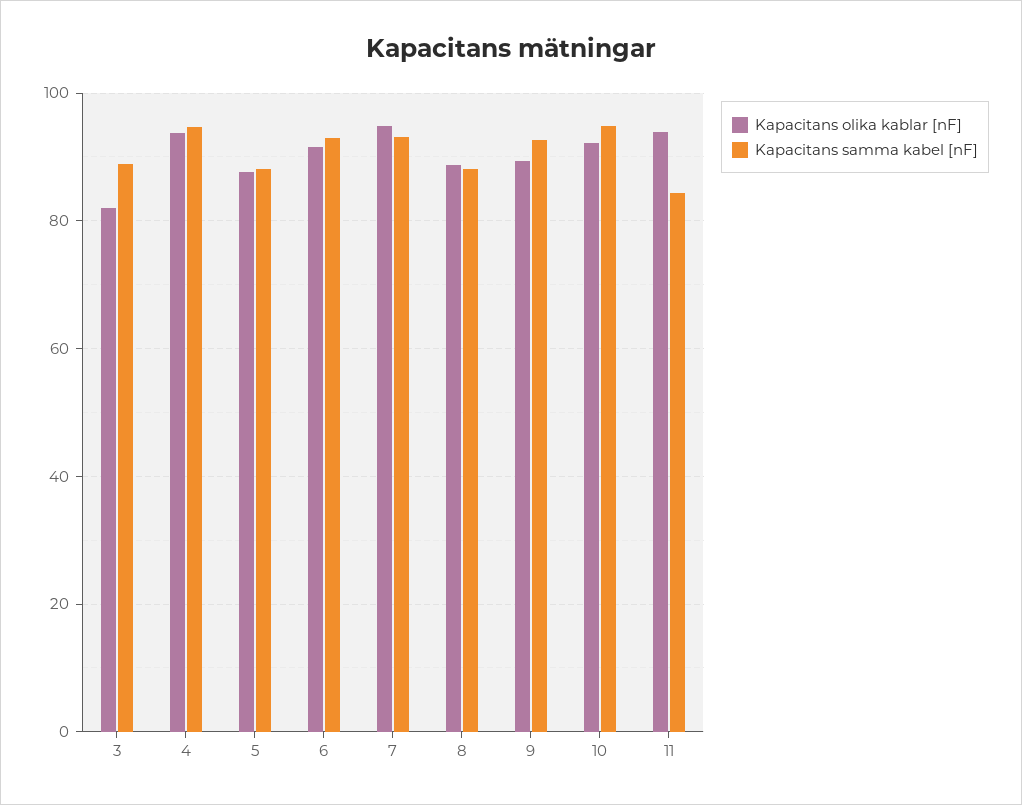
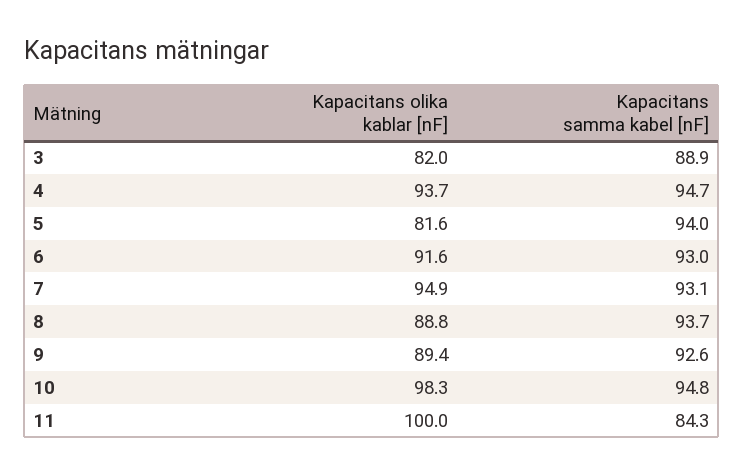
  {
    "Kapacitans olika kablar [nF]": {
      "3": 82,
      "4": 93.7,
-     "5": 88,
+     "5": 81.6,
      "6": 91.6,
      "7": 94.9,
      "8": 88.8,
      "9": 89.4,
-     "10": 92,
+     "10": 98.3,
-     "11": 94
+     "11": 100
    },
    "Kapacitans samma kabel [nF]": {
      "3": 88.9,
      "4": 94.7,
-     "5": 88,
+     "5": 94,
      "6": 93,
      "7": 93.1,
-     "8": 88,
+     "8": 93.7,
      "9": 92.6,
      "10": 94.8,
      "11": 84.3
    }
  }

